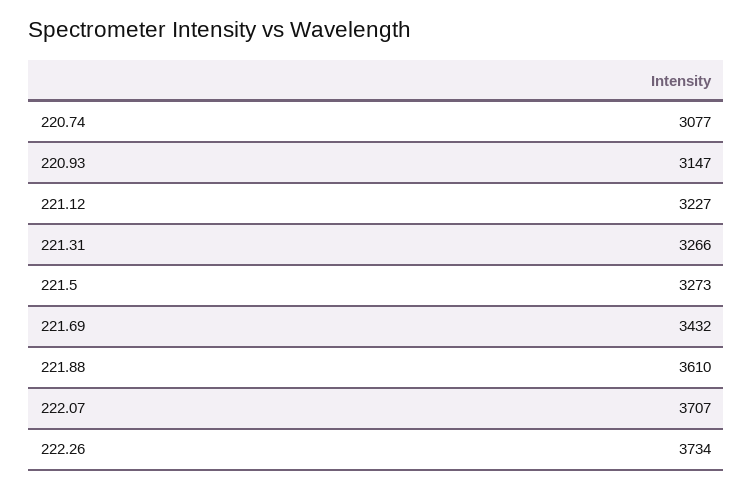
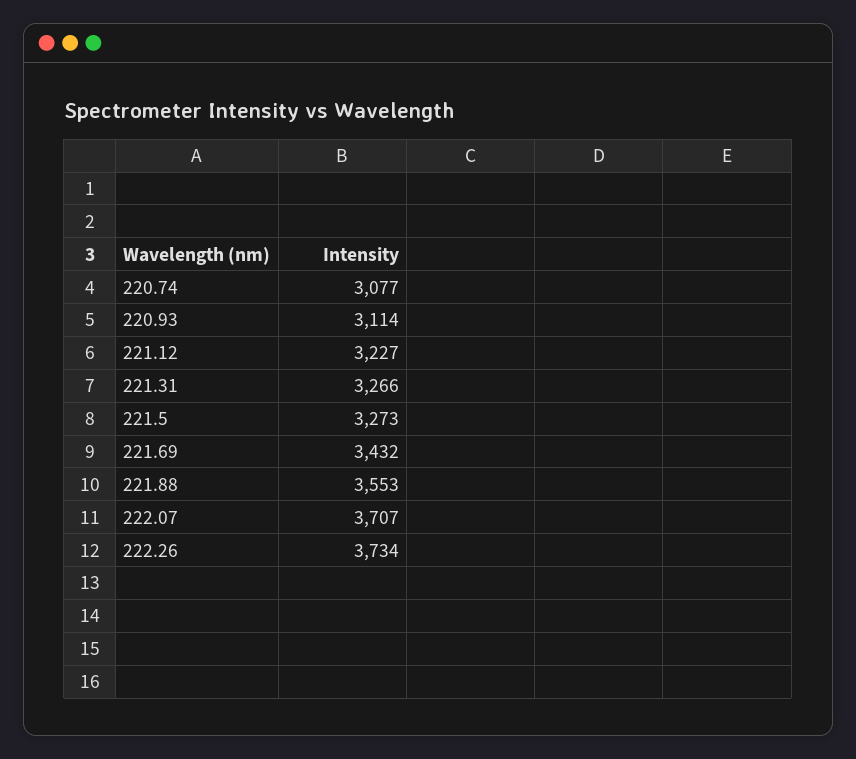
  {
    "220.74": 3077,
-   "220.93": 3147,
+   "220.93": 3114,
    "221.12": 3227,
    "221.31": 3266,
    "221.5": 3273,
    "221.69": 3432,
-   "221.88": 3610,
+   "221.88": 3553,
    "222.07": 3707,
    "222.26": 3734
  }

